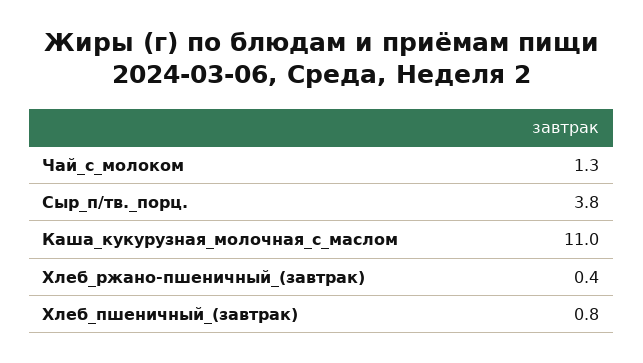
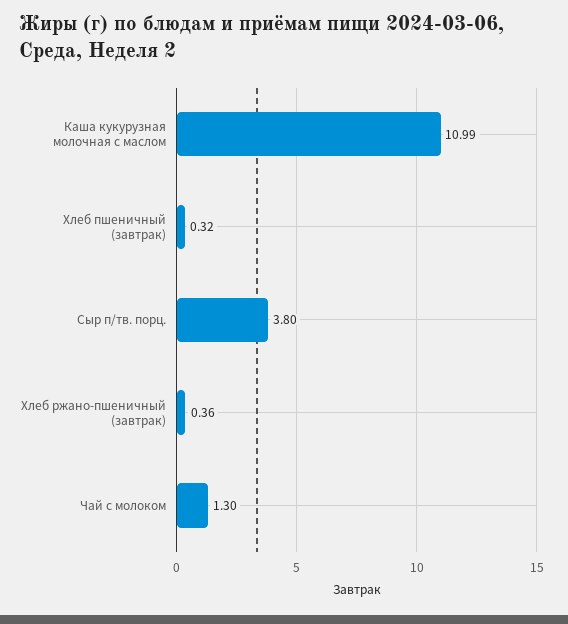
  {
    "Чай_с_молоком": 1.3,
    "Сыр_п/тв._порц.": 3.8,
    "Каша_кукурузная_молочная_с_маслом": 10.99,
    "Хлеб_ржано-пшеничный_(завтрак)": 0.36,
-   "Хлеб_пшеничный_(завтрак)": 0.8
+   "Хлеб_пшеничный_(завтрак)": 0.32
  }

